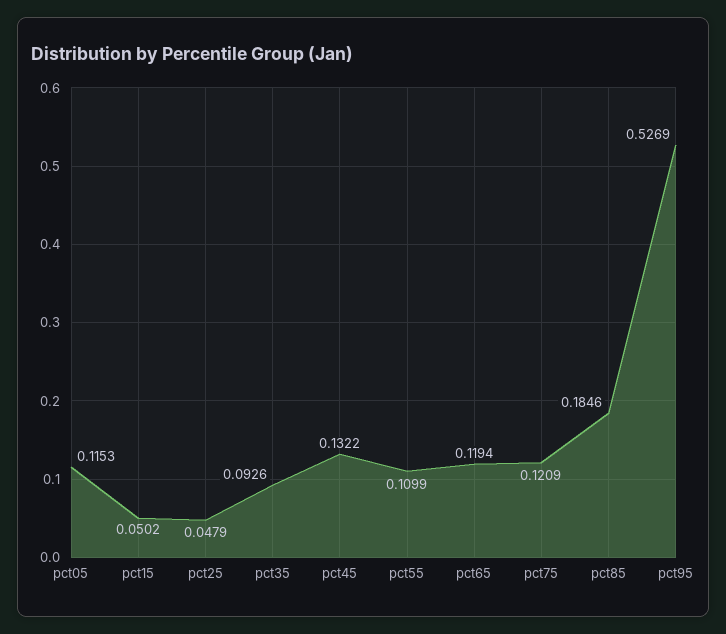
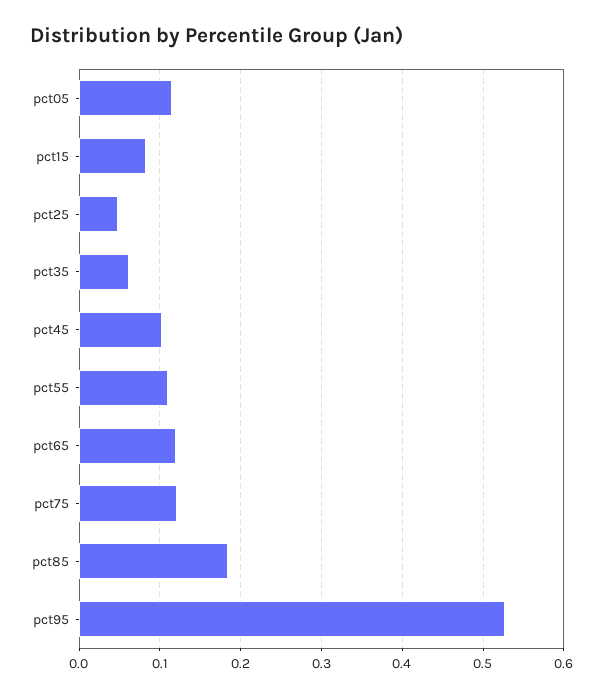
  {
    "pct05": 0.1153,
-   "pct15": 0.0502,
+   "pct15": 0.08,
    "pct25": 0.0479,
-   "pct35": 0.0926,
+   "pct35": 0.06,
-   "pct45": 0.1322,
+   "pct45": 0.1,
    "pct55": 0.1099,
    "pct65": 0.1194,
    "pct75": 0.1209,
    "pct85": 0.1846,
    "pct95": 0.5269
  }

